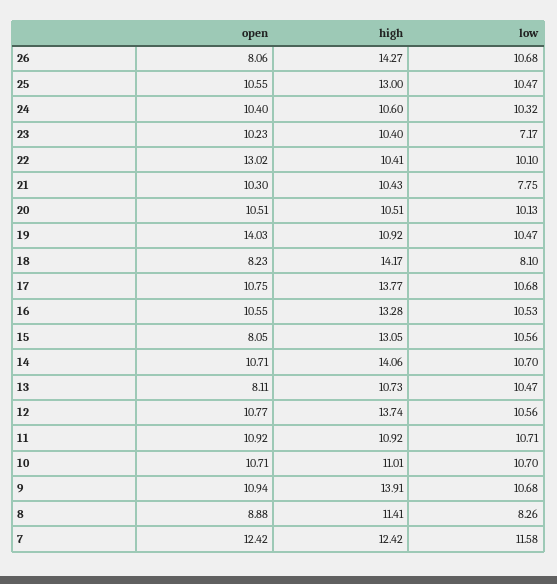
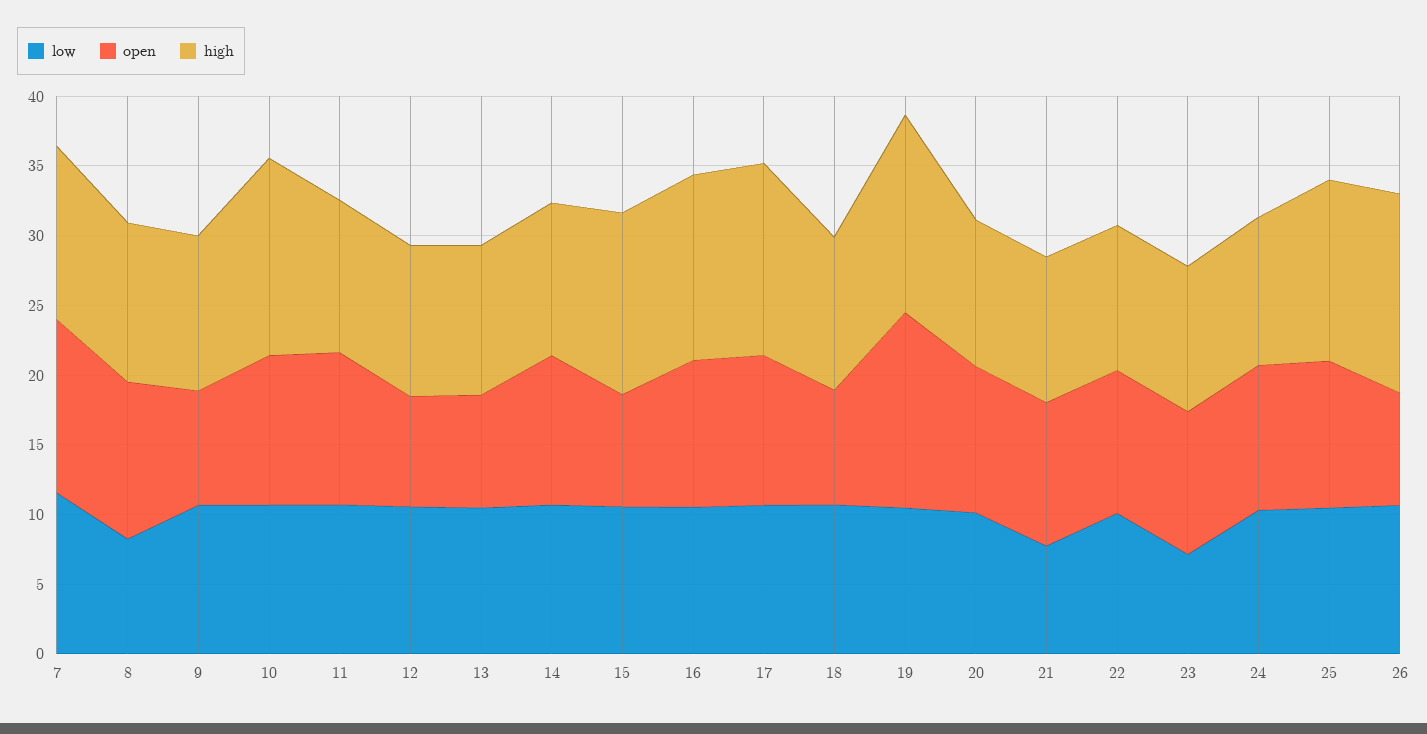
  {
    "open": {
      "26": 8.06,
      "25": 10.55,
      "24": 10.4,
      "23": 10.23,
-     "22": 13.02,
+     "22": 10,
      "21": 10.3,
      "20": 10.51,
      "19": 14.03,
      "18": 8.23,
      "17": 10.75,
      "16": 10.55,
      "15": 8.05,
      "14": 10.71,
      "13": 8.11,
-     "12": 10.77,
+     "12": 8,
      "11": 10.92,
      "10": 10.71,
-     "9": 10.94,
+     "9": 8,
-     "8": 8.88,
+     "8": 11,
      "7": 12.42
    },
    "high": {
      "26": 14.27,
      "25": 13,
      "24": 10.6,
      "23": 10.4,
      "22": 10.41,
      "21": 10.43,
      "20": 10.51,
-     "19": 10.92,
+     "19": 14,
-     "18": 14.17,
+     "18": 11,
      "17": 13.77,
      "16": 13.28,
      "15": 13.05,
-     "14": 14.06,
+     "14": 11,
      "13": 10.73,
-     "12": 13.74,
+     "12": 11,
      "11": 10.92,
-     "10": 11.01,
+     "10": 14,
-     "9": 13.91,
+     "9": 11,
      "8": 11.41,
      "7": 12.42
    },
    "low": {
      "26": 10.68,
      "25": 10.47,
      "24": 10.32,
      "23": 7.17,
      "22": 10.1,
      "21": 7.75,
      "20": 10.13,
      "19": 10.47,
-     "18": 8.1,
+     "18": 11,
      "17": 10.68,
      "16": 10.53,
      "15": 10.56,
      "14": 10.7,
      "13": 10.47,
      "12": 10.56,
      "11": 10.71,
      "10": 10.7,
      "9": 10.68,
      "8": 8.26,
      "7": 11.58
    }
  }

